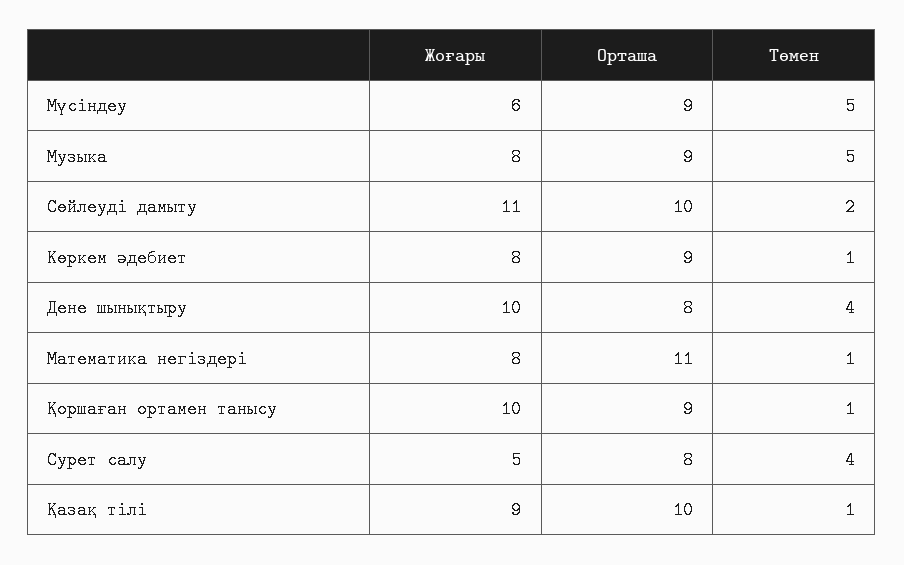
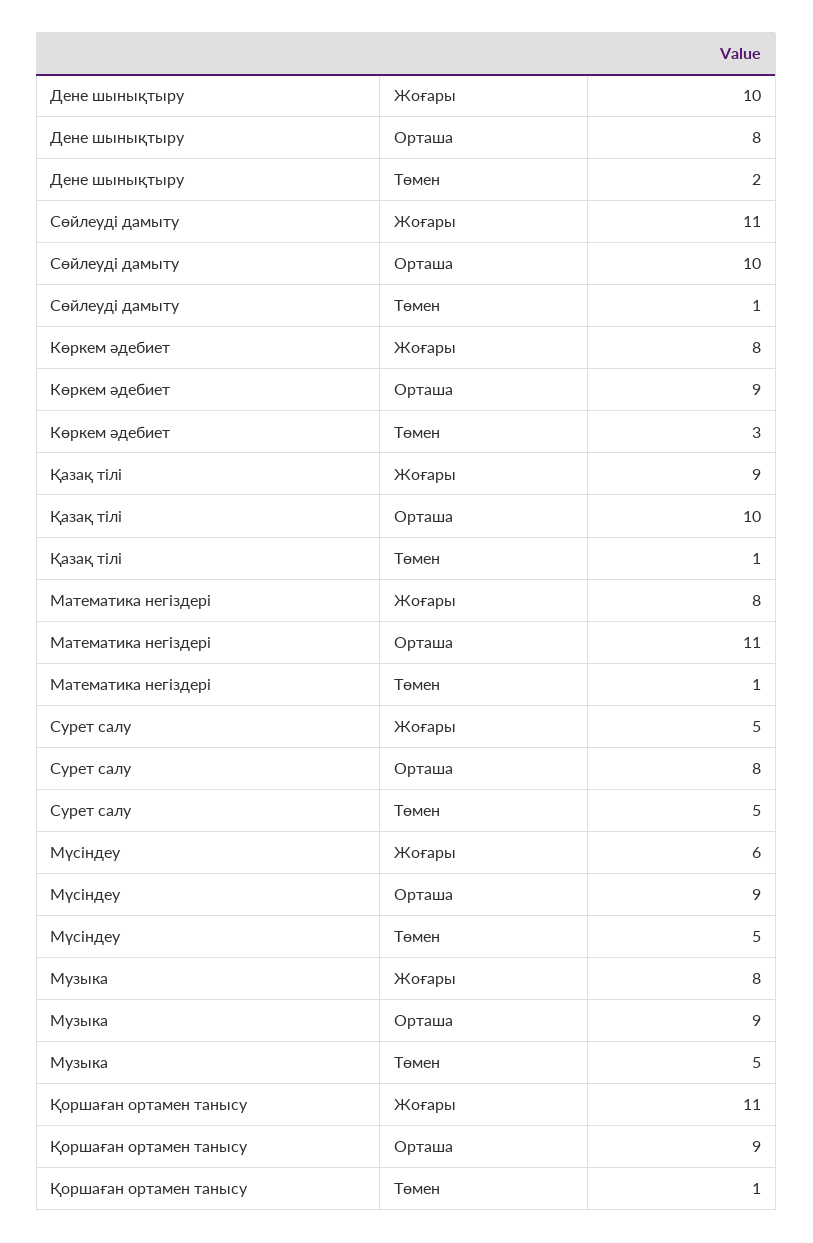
  {
    "Жоғары": {
      "Мүсіндеу": 6,
      "Музыка": 8,
      "Сөйлеуді дамыту": 11,
      "Көркем әдебиет": 8,
      "Дене шынықтыру": 10,
      "Математика негіздері": 8,
-     "Қоршаған ортамен танысу": 10,
+     "Қоршаған ортамен танысу": 11,
      "Сурет салу": 5,
      "Қазақ тілі": 9
    },
    "Орташа": {
      "Мүсіндеу": 9,
      "Музыка": 9,
      "Сөйлеуді дамыту": 10,
      "Көркем әдебиет": 9,
      "Дене шынықтыру": 8,
      "Математика негіздері": 11,
      "Қоршаған ортамен танысу": 9,
      "Сурет салу": 8,
      "Қазақ тілі": 10
    },
    "Төмен": {
      "Мүсіндеу": 5,
      "Музыка": 5,
-     "Сөйлеуді дамыту": 2,
+     "Сөйлеуді дамыту": 1,
-     "Көркем әдебиет": 1,
+     "Көркем әдебиет": 3,
-     "Дене шынықтыру": 4,
+     "Дене шынықтыру": 2,
      "Математика негіздері": 1,
      "Қоршаған ортамен танысу": 1,
-     "Сурет салу": 4,
+     "Сурет салу": 5,
      "Қазақ тілі": 1
    }
  }

